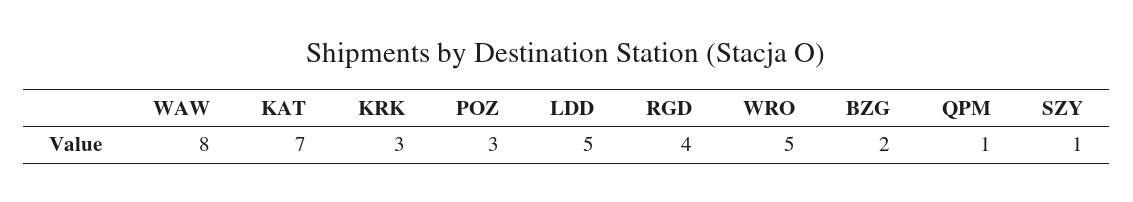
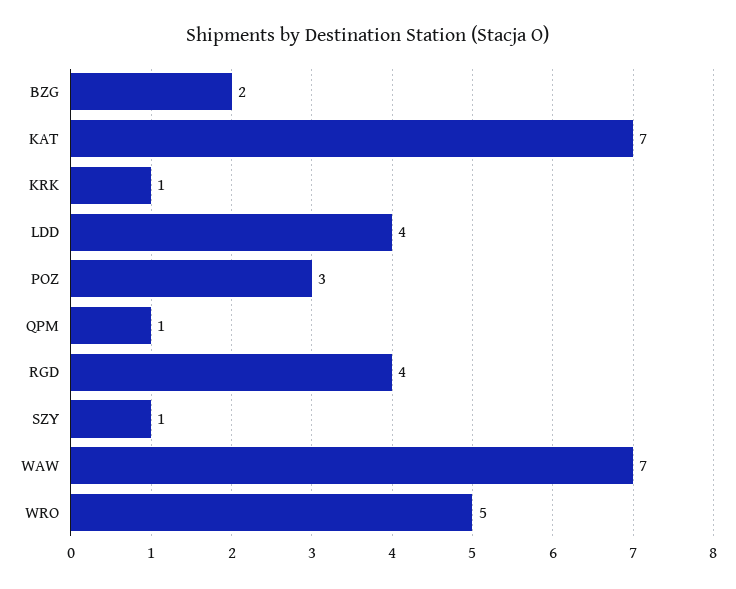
  {
-   "WAW": 8,
+   "WAW": 7,
    "KAT": 7,
-   "KRK": 3,
+   "KRK": 1,
    "POZ": 3,
-   "LDD": 5,
+   "LDD": 4,
    "RGD": 4,
    "WRO": 5,
    "BZG": 2,
    "QPM": 1,
    "SZY": 1
  }

